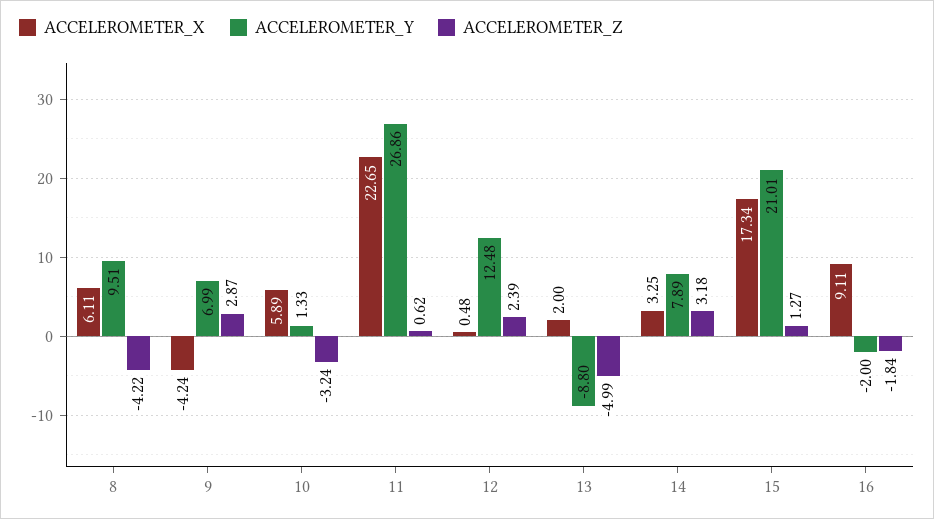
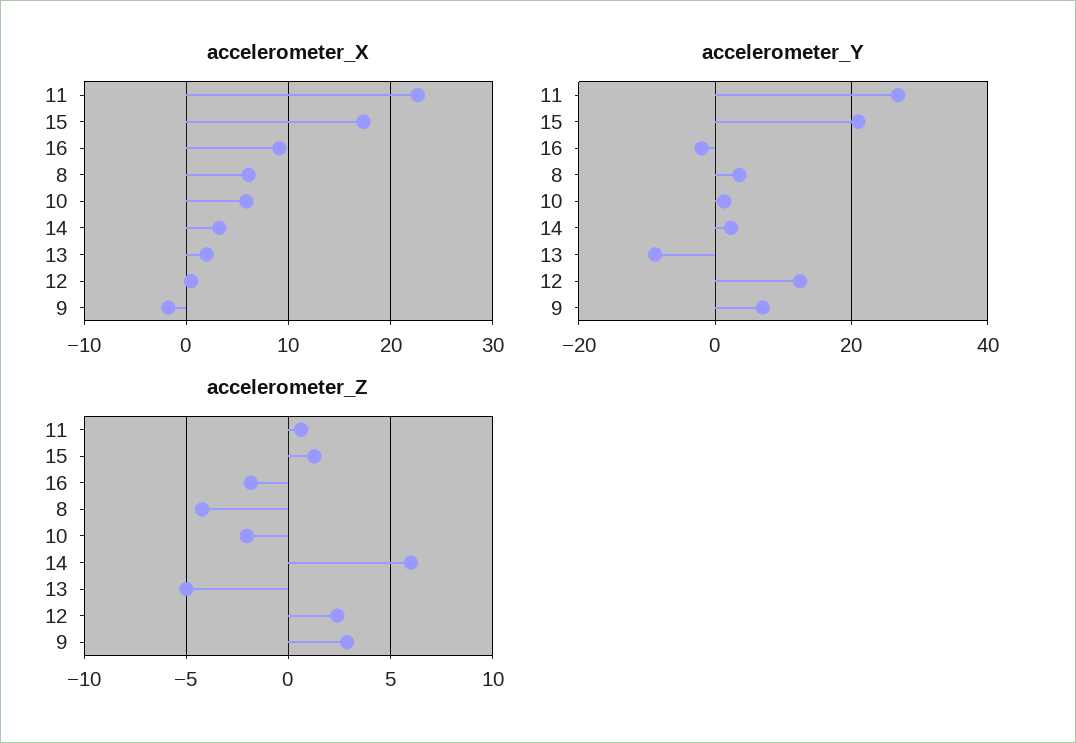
  {
    "ACCELEROMETER_X": {
      "8": 6.11,
-     "9": -4.24,
+     "9": -2,
      "10": 5.89,
      "11": 22.65,
      "12": 0.48,
      "13": 2,
      "14": 3.25,
      "15": 17.34,
      "16": 9.11
    },
    "ACCELEROMETER_Y": {
-     "8": 9.51,
+     "8": 4,
      "9": 6.99,
      "10": 1.33,
      "11": 26.86,
      "12": 12.48,
      "13": -8.8,
-     "14": 7.89,
+     "14": 2,
      "15": 21.01,
      "16": -2
    },
    "ACCELEROMETER_Z": {
      "8": -4.22,
      "9": 2.87,
-     "10": -3.24,
+     "10": -2,
      "11": 0.62,
      "12": 2.39,
      "13": -4.99,
-     "14": 3.18,
+     "14": 6,
      "15": 1.27,
      "16": -1.84
    }
  }

